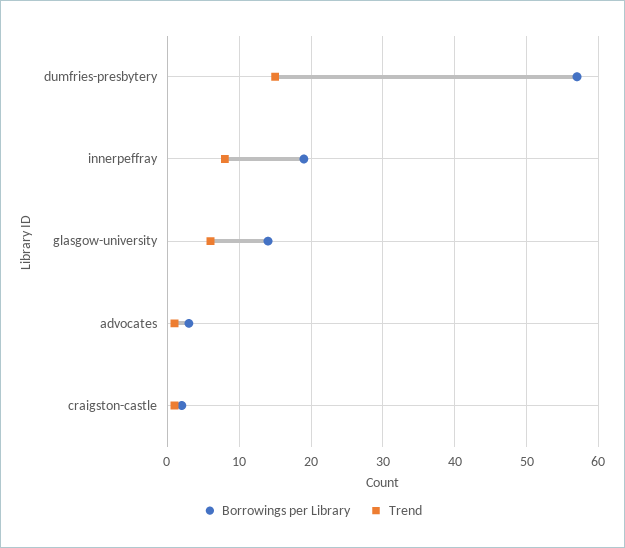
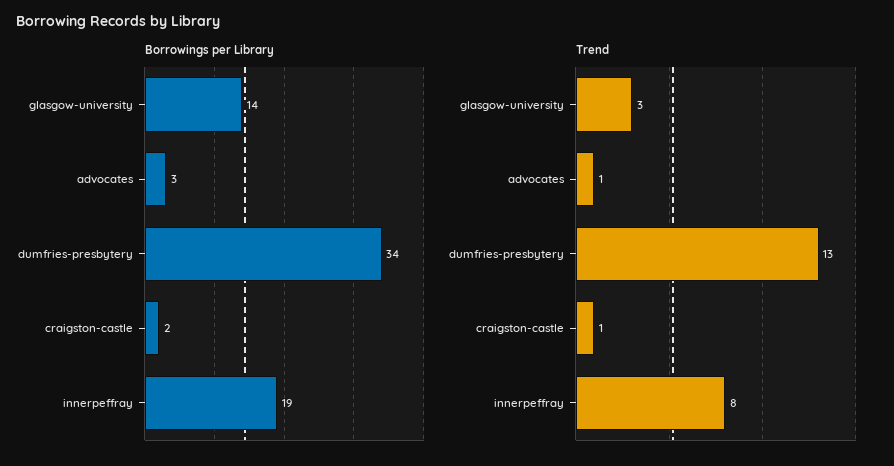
  {
    "Borrowings per Library": {
-     "dumfries-presbytery": 57,
+     "dumfries-presbytery": 34,
      "innerpeffray": 19,
      "glasgow-university": 14,
      "advocates": 3,
      "craigston-castle": 2
    },
    "Trend": {
-     "dumfries-presbytery": 15,
+     "dumfries-presbytery": 13,
      "innerpeffray": 8,
-     "glasgow-university": 6,
+     "glasgow-university": 3,
      "advocates": 1,
      "craigston-castle": 1
    }
  }

